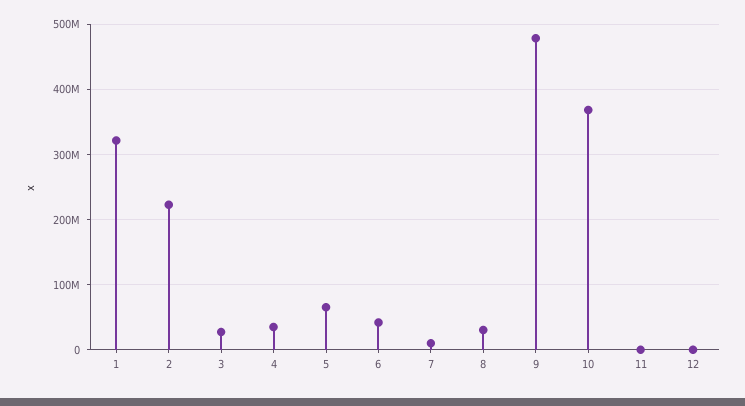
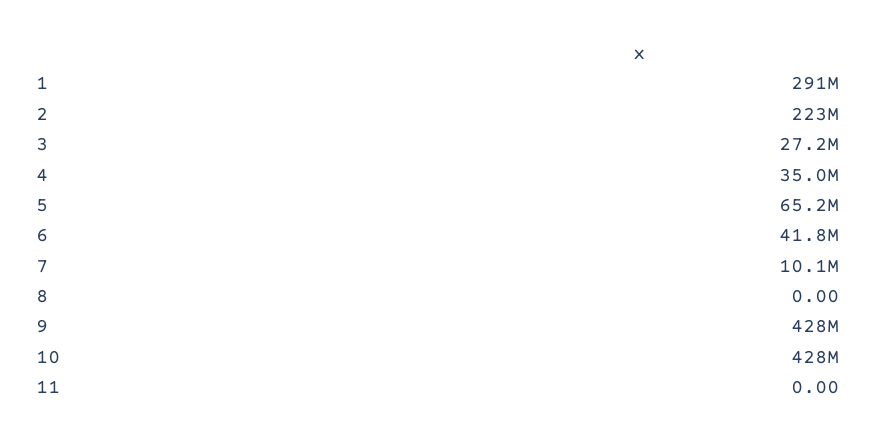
  {
-   "1": 320000000,
+   "1": 291000000,
    "2": 223000000,
    "3": 27200000,
    "4": 35000000,
    "5": 65200000,
    "6": 41800000,
    "7": 10100000,
-   "8": 30000000,
+   "8": 0,
-   "9": 480000000,
+   "9": 428000000,
-   "10": 370000000,
+   "10": 428000000,
-   "11": 0,
+   "11": 0
-   "12": 0
  }

